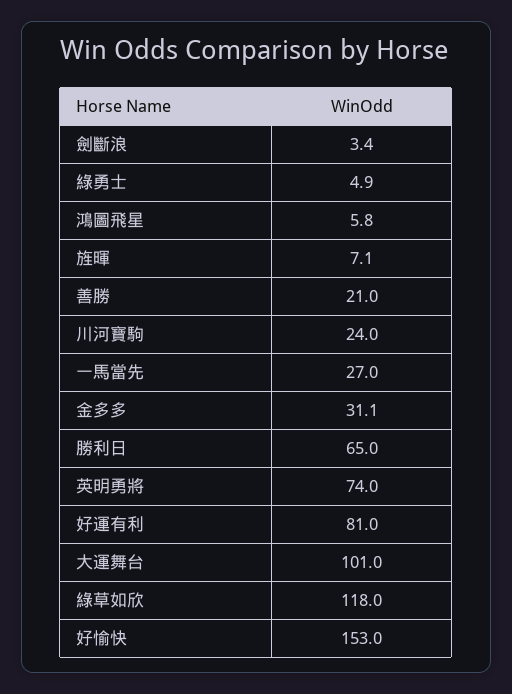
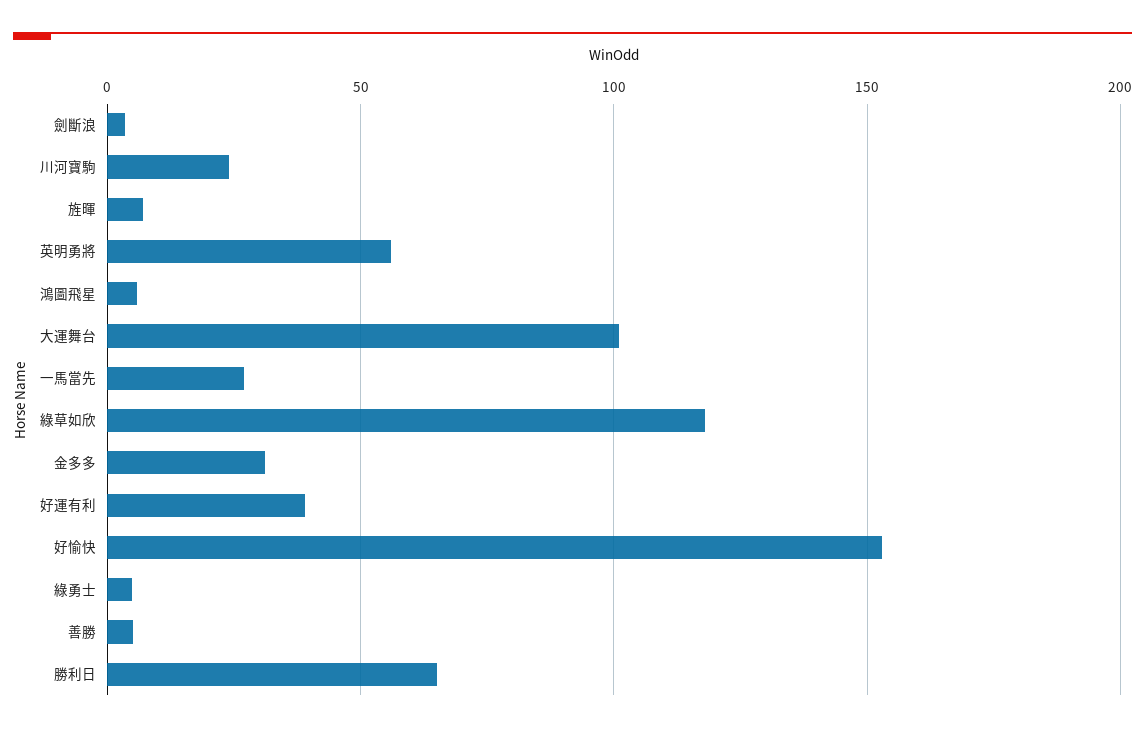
  {
    "劍斷浪": 3.4,
    "綠勇士": 4.9,
    "鴻圖飛星": 5.8,
    "旌暉": 7.1,
-   "善勝": 21,
+   "善勝": 5,
    "川河寶駒": 24,
    "一馬當先": 27,
    "金多多": 31.1,
    "勝利日": 65,
-   "英明勇將": 74,
+   "英明勇將": 55,
-   "好運有利": 81,
+   "好運有利": 40,
    "大運舞台": 101,
    "綠草如欣": 118,
    "好愉快": 153
  }

